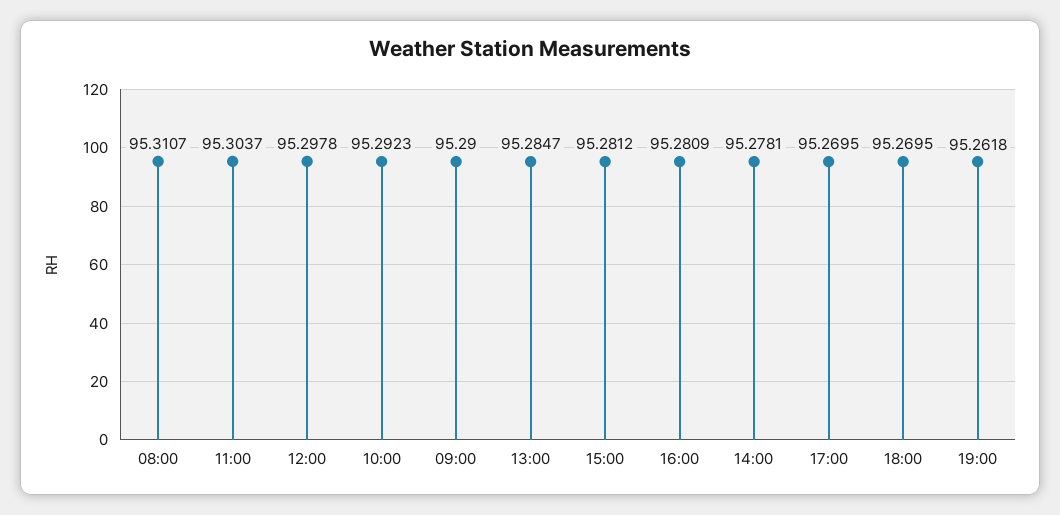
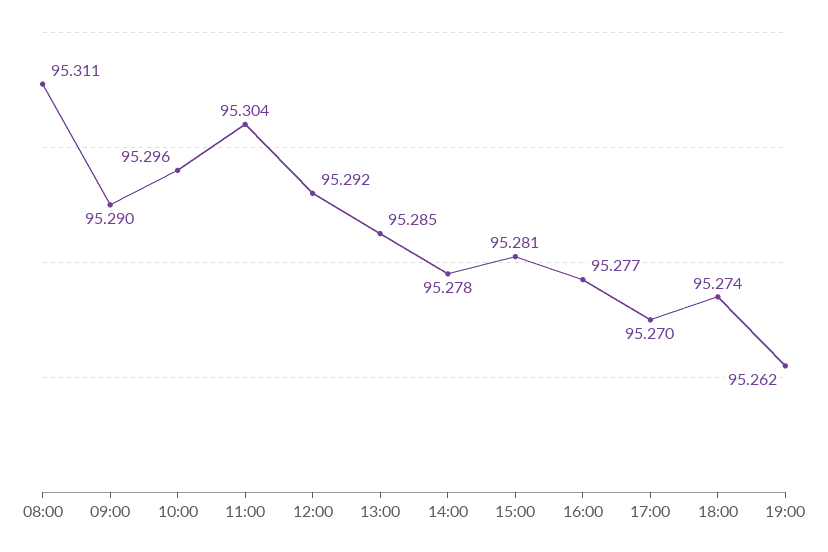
  {
    "08:00": 95.3107,
    "11:00": 95.3037,
-   "12:00": 95.2978,
+   "12:00": 95.292,
-   "10:00": 95.2923,
+   "10:00": 95.296,
    "09:00": 95.29,
    "13:00": 95.2847,
    "15:00": 95.2812,
-   "16:00": 95.2809,
+   "16:00": 95.277,
    "14:00": 95.2781,
    "17:00": 95.2695,
-   "18:00": 95.2695,
+   "18:00": 95.274,
    "19:00": 95.2618
  }

